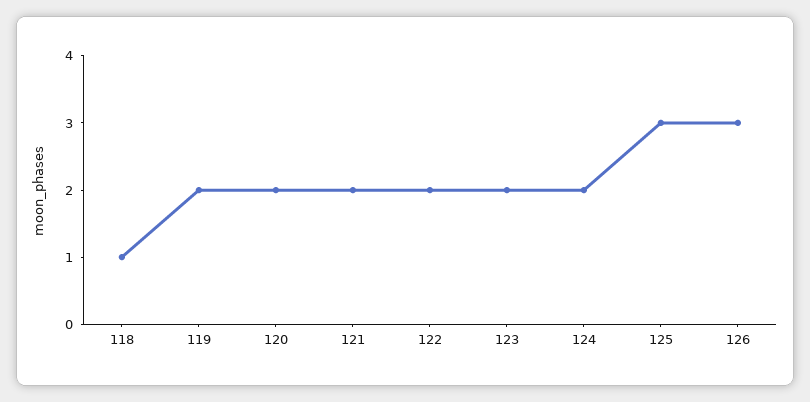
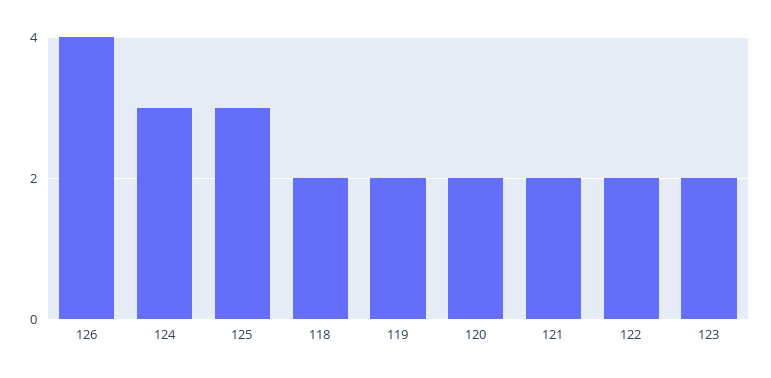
  {
-   "118": 1,
+   "118": 2,
    "119": 2,
    "120": 2,
    "121": 2,
    "122": 2,
    "123": 2,
-   "124": 2,
+   "124": 3,
    "125": 3,
-   "126": 3
+   "126": 4
  }

